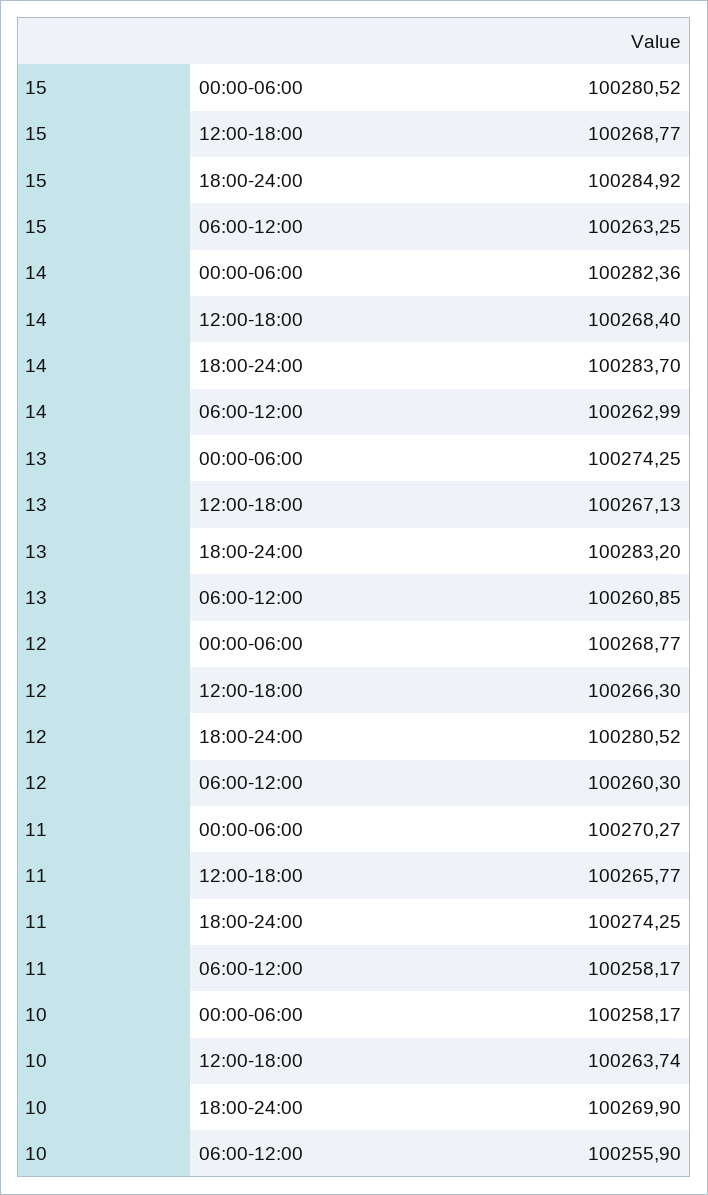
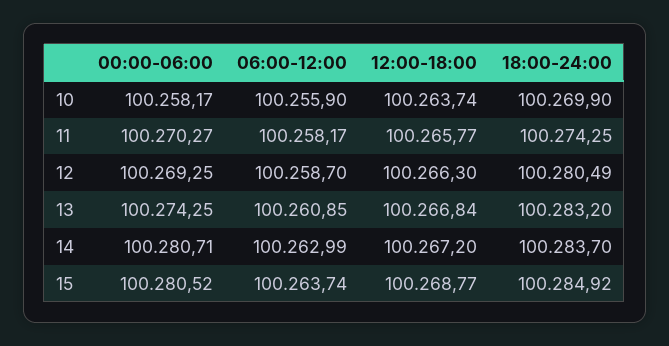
  {
    "15": {
      "00:00-06:00": 100280.52,
      "12:00-18:00": 100268.77,
      "18:00-24:00": 100284.92,
-     "06:00-12:00": 100263.25
+     "06:00-12:00": 100263.74
    },
    "14": {
-     "00:00-06:00": 100282.36,
+     "00:00-06:00": 100280.71,
-     "12:00-18:00": 100268.4,
+     "12:00-18:00": 100267.2,
      "18:00-24:00": 100283.7,
      "06:00-12:00": 100262.99
    },
    "13": {
      "00:00-06:00": 100274.25,
-     "12:00-18:00": 100267.13,
+     "12:00-18:00": 100266.84,
      "18:00-24:00": 100283.2,
      "06:00-12:00": 100260.85
    },
    "12": {
-     "00:00-06:00": 100268.77,
+     "00:00-06:00": 100269.25,
      "12:00-18:00": 100266.3,
-     "18:00-24:00": 100280.52,
+     "18:00-24:00": 100280.49,
-     "06:00-12:00": 100260.3
+     "06:00-12:00": 100258.7
    },
    "11": {
      "00:00-06:00": 100270.27,
      "12:00-18:00": 100265.77,
      "18:00-24:00": 100274.25,
      "06:00-12:00": 100258.17
    },
    "10": {
      "00:00-06:00": 100258.17,
      "12:00-18:00": 100263.74,
      "18:00-24:00": 100269.9,
      "06:00-12:00": 100255.9
    }
  }

